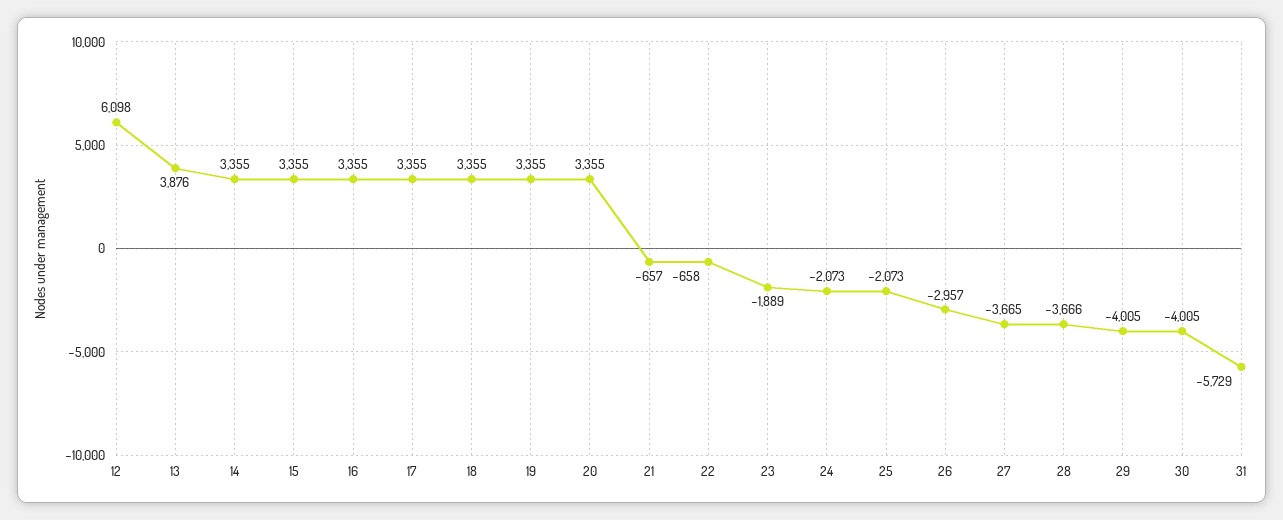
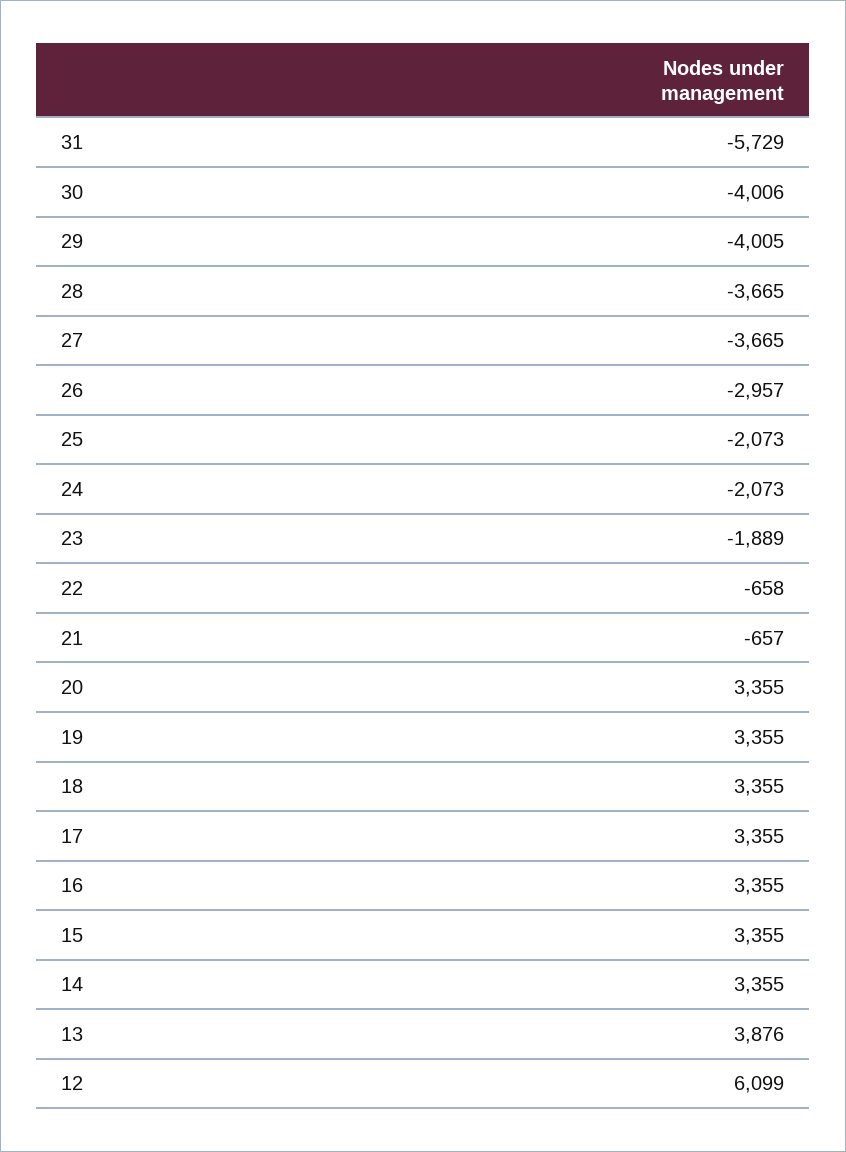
  {
-   "12": 6098,
+   "12": 6099,
    "13": 3876,
    "14": 3355,
    "15": 3355,
    "16": 3355,
    "17": 3355,
    "18": 3355,
    "19": 3355,
    "20": 3355,
    "21": -657,
    "22": -658,
    "23": -1889,
    "24": -2073,
    "25": -2073,
    "26": -2957,
    "27": -3665,
-   "28": -3666,
+   "28": -3665,
    "29": -4005,
-   "30": -4005,
+   "30": -4006,
    "31": -5729
  }

